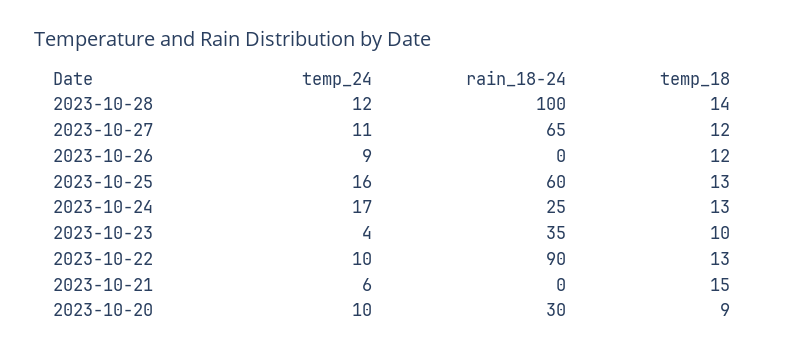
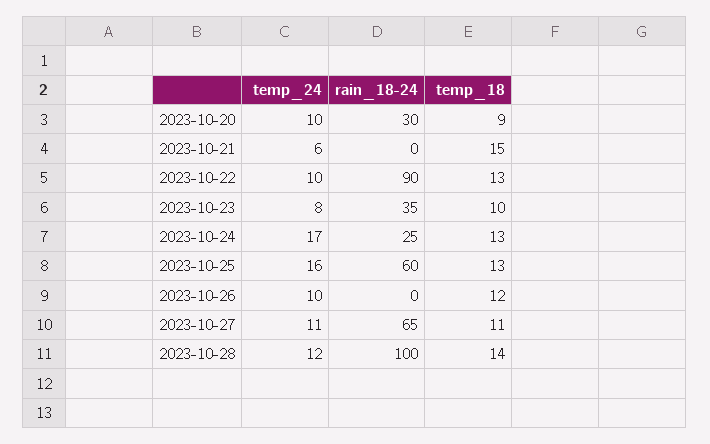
  {
    "temp_24": {
      "2023-10-28": 12,
      "2023-10-27": 11,
-     "2023-10-26": 9,
+     "2023-10-26": 10,
      "2023-10-25": 16,
      "2023-10-24": 17,
-     "2023-10-23": 4,
+     "2023-10-23": 8,
      "2023-10-22": 10,
      "2023-10-21": 6,
      "2023-10-20": 10
    },
    "rain_18-24": {
      "2023-10-28": 100,
      "2023-10-27": 65,
      "2023-10-26": 0,
      "2023-10-25": 60,
      "2023-10-24": 25,
      "2023-10-23": 35,
      "2023-10-22": 90,
      "2023-10-21": 0,
      "2023-10-20": 30
    },
    "temp_18": {
      "2023-10-28": 14,
-     "2023-10-27": 12,
+     "2023-10-27": 11,
      "2023-10-26": 12,
      "2023-10-25": 13,
      "2023-10-24": 13,
      "2023-10-23": 10,
      "2023-10-22": 13,
      "2023-10-21": 15,
      "2023-10-20": 9
    }
  }

